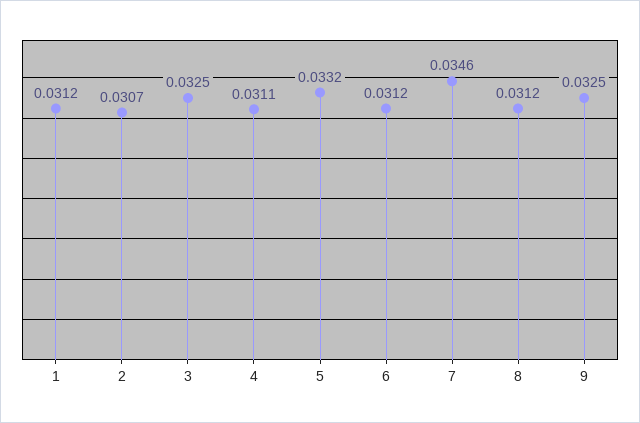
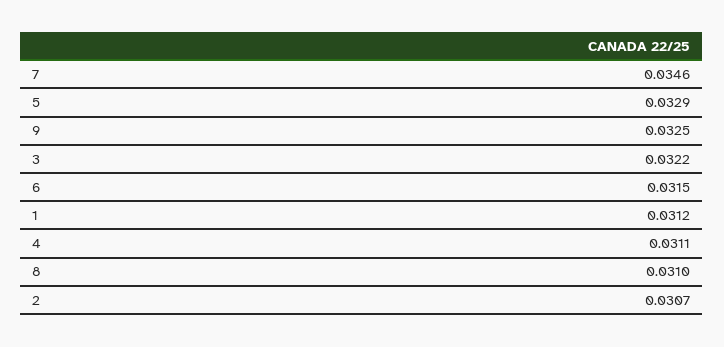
  {
    "1": 0.0312,
    "2": 0.0307,
-   "3": 0.0325,
+   "3": 0.0322,
    "4": 0.0311,
-   "5": 0.0332,
+   "5": 0.0329,
-   "6": 0.0312,
+   "6": 0.0315,
    "7": 0.0346,
-   "8": 0.0312,
+   "8": 0.031,
    "9": 0.0325
  }

